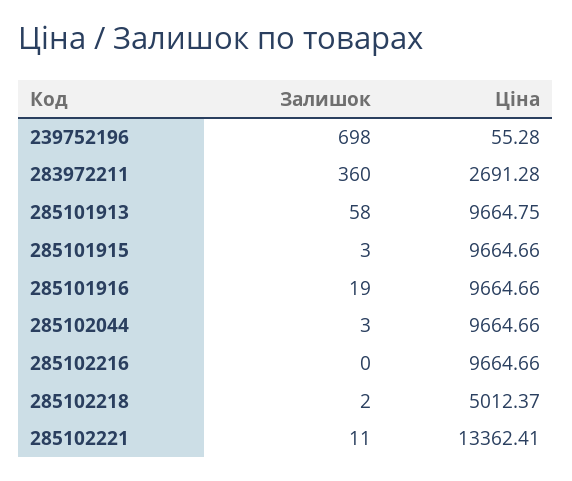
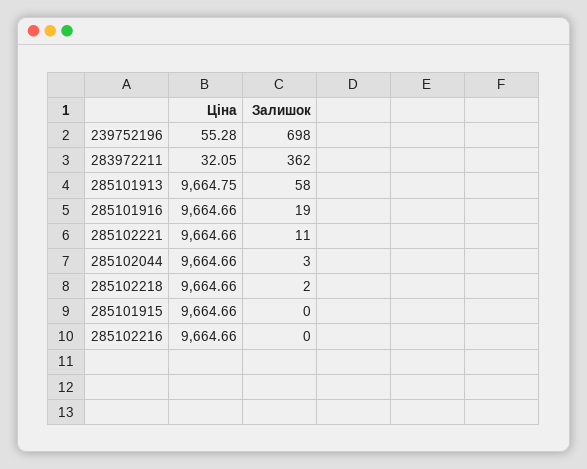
  {
    "Залишок": {
      "239752196": 698,
-     "283972211": 360,
+     "283972211": 362,
      "285101913": 58,
-     "285101915": 3,
+     "285101915": 0,
      "285101916": 19,
      "285102044": 3,
      "285102216": 0,
      "285102218": 2,
      "285102221": 11
    },
    "Ціна": {
      "239752196": 55.28,
-     "283972211": 2691.28,
+     "283972211": 32.05,
      "285101913": 9664.75,
      "285101915": 9664.66,
      "285101916": 9664.66,
      "285102044": 9664.66,
      "285102216": 9664.66,
-     "285102218": 5012.37,
+     "285102218": 9664.66,
-     "285102221": 13362.41
+     "285102221": 9664.66
    }
  }

